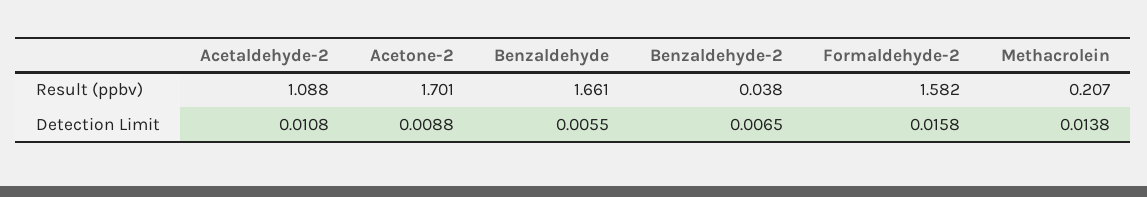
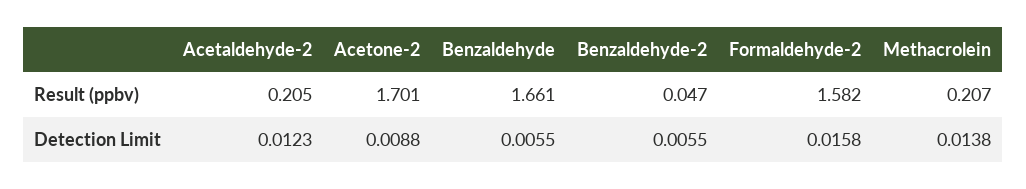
  {
    "Acetaldehyde-2": {
-     "Result (ppbv)": 1.088,
+     "Result (ppbv)": 0.205,
-     "Detection Limit": 0.0108
+     "Detection Limit": 0.0123
    },
    "Acetone-2": {
      "Result (ppbv)": 1.701,
      "Detection Limit": 0.0088
    },
    "Benzaldehyde": {
      "Result (ppbv)": 1.661,
      "Detection Limit": 0.0055
    },
    "Benzaldehyde-2": {
-     "Result (ppbv)": 0.038,
+     "Result (ppbv)": 0.047,
-     "Detection Limit": 0.0065
+     "Detection Limit": 0.0055
    },
    "Formaldehyde-2": {
      "Result (ppbv)": 1.582,
      "Detection Limit": 0.0158
    },
    "Methacrolein": {
      "Result (ppbv)": 0.207,
      "Detection Limit": 0.0138
    }
  }

